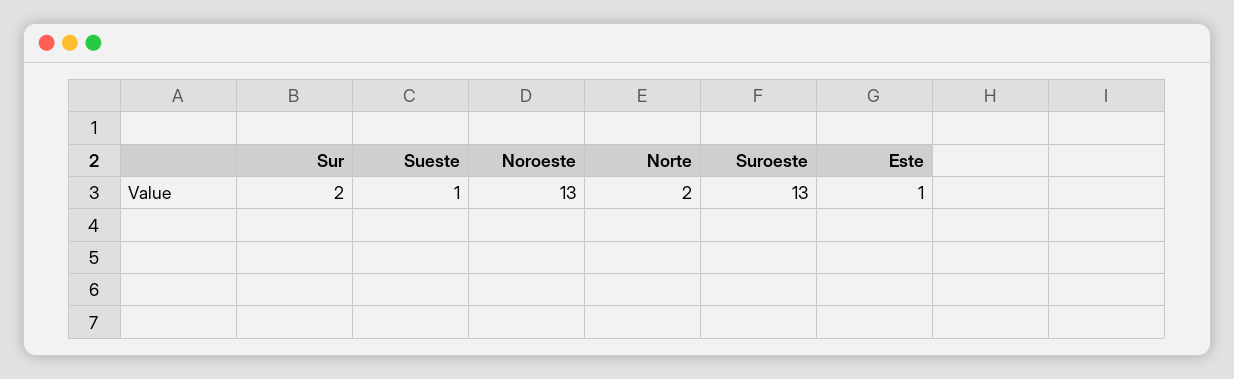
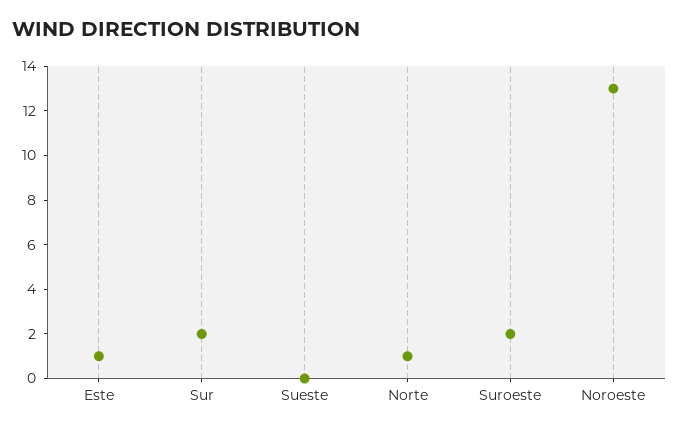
  {
    "Sur": 2,
-   "Sueste": 1,
+   "Sueste": 0,
    "Noroeste": 13,
-   "Norte": 2,
+   "Norte": 1,
-   "Suroeste": 13,
+   "Suroeste": 2,
    "Este": 1
  }

